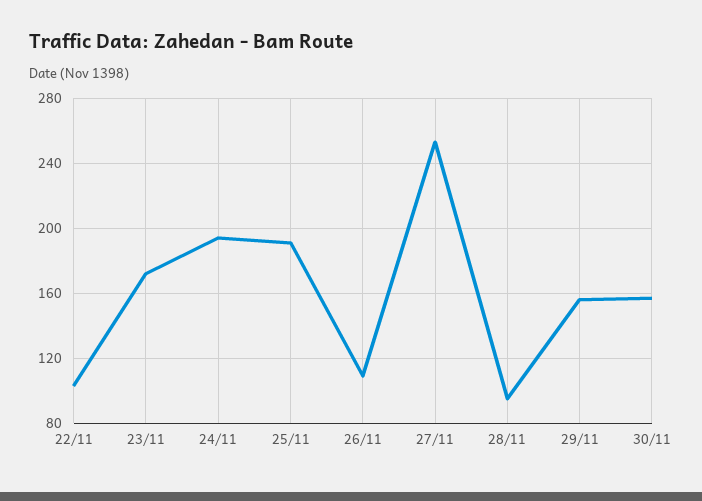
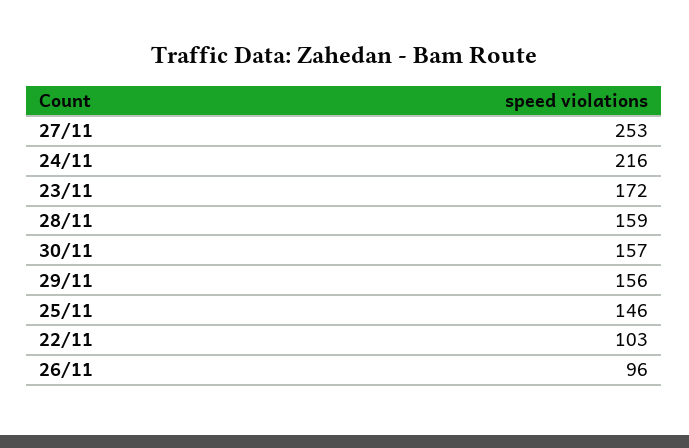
  {
    "22/11": 103,
    "23/11": 172,
-   "24/11": 195,
+   "24/11": 216,
-   "25/11": 190,
+   "25/11": 146,
-   "26/11": 110,
+   "26/11": 96,
    "27/11": 253,
-   "28/11": 95,
+   "28/11": 159,
    "29/11": 156,
    "30/11": 157
  }

